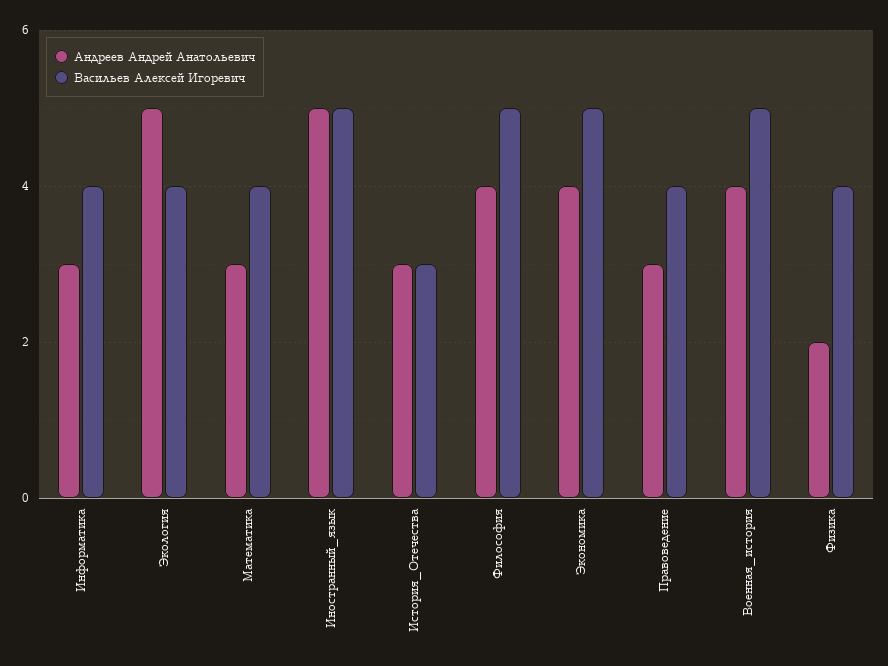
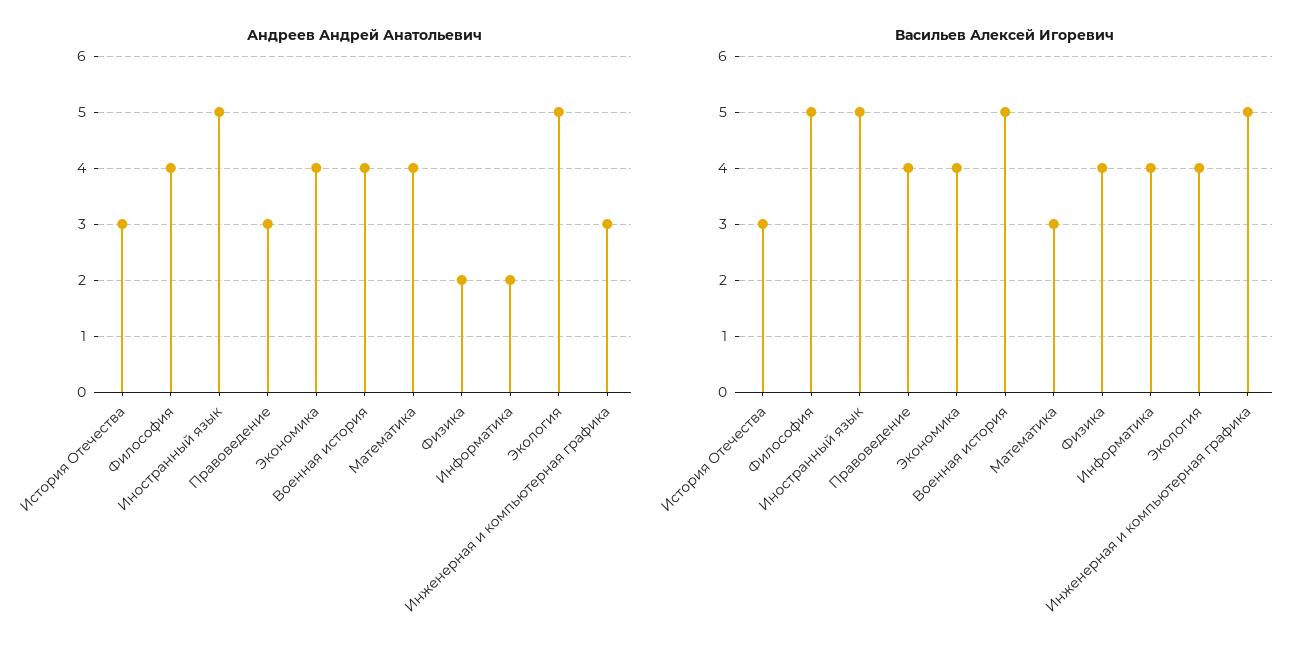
  {
    "Андреев Андрей Анатольевич": {
-     "Информатика": 3,
+     "Информатика": 2,
      "Экология": 5,
-     "Математика": 3,
+     "Математика": 4,
      "Иностранный_язык": 5,
      "История_Отечества": 3,
      "Философия": 4,
      "Экономика": 4,
      "Правоведение": 3,
      "Военная_история": 4,
-     "Физика": 2
+     "Физика": 2,
+     "Инженерная и компьютерная графика": 3
    },
    "Васильев Алексей Игоревич": {
      "Информатика": 4,
      "Экология": 4,
-     "Математика": 4,
+     "Математика": 3,
      "Иностранный_язык": 5,
      "История_Отечества": 3,
      "Философия": 5,
-     "Экономика": 5,
+     "Экономика": 4,
      "Правоведение": 4,
      "Военная_история": 5,
-     "Физика": 4
+     "Физика": 4,
+     "Инженерная и компьютерная графика": 5
    }
  }

